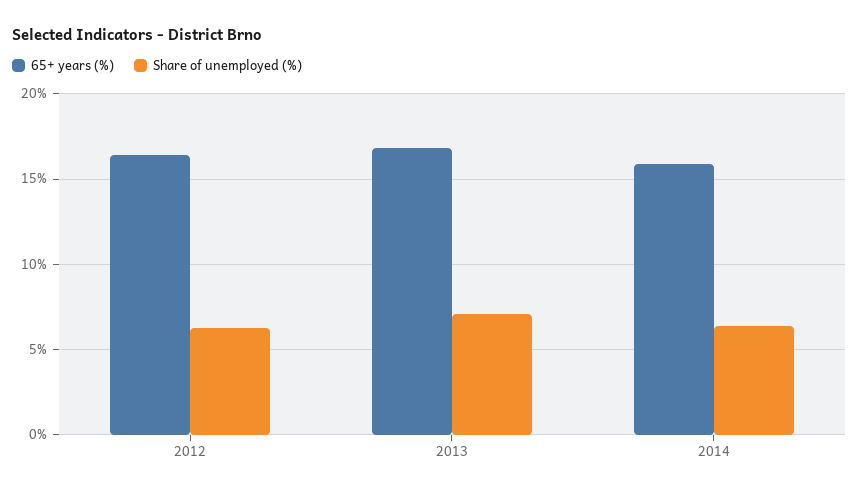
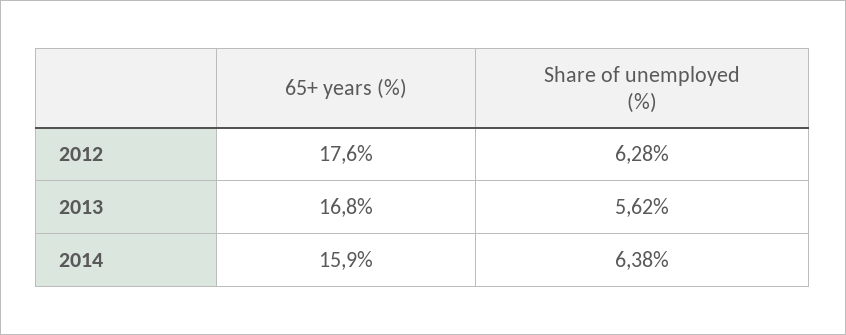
  {
    "65+ years (%)": {
-     "2012": 16.5,
+     "2012": 17.6,
      "2013": 16.8,
      "2014": 15.9
    },
    "Share of unemployed (%)": {
      "2012": 6.28,
-     "2013": 7,
+     "2013": 5.62,
      "2014": 6.38
    }
  }

